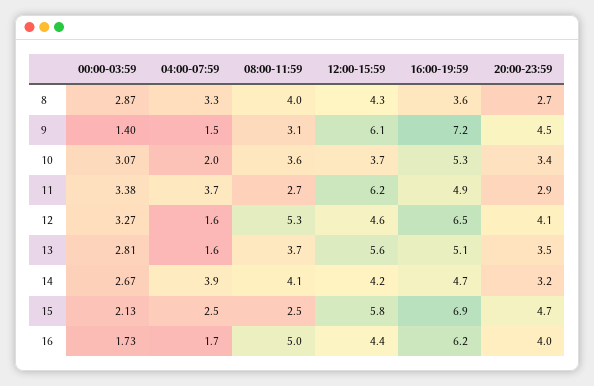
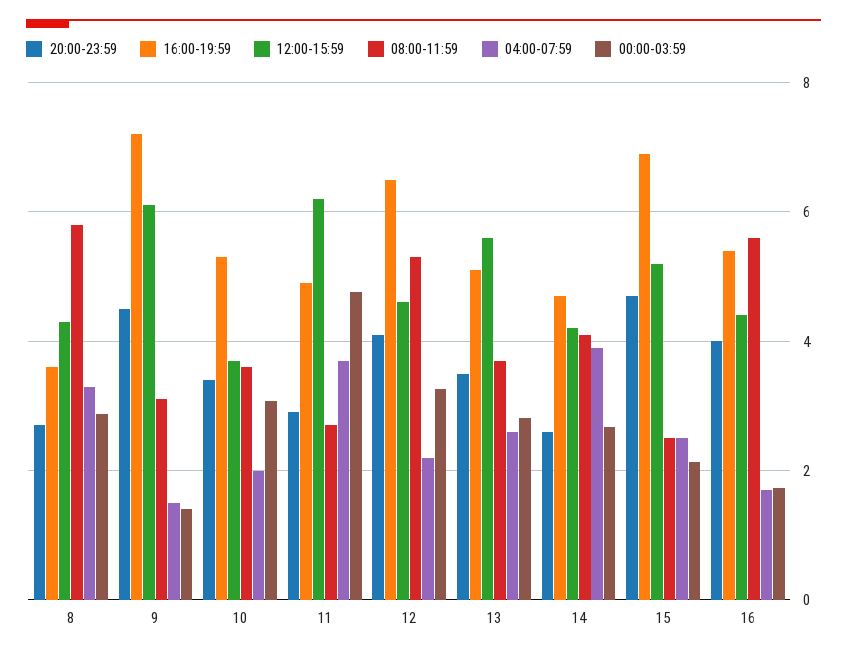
  {
    "00:00-03:59": {
      "8": 2.87,
      "9": 1.4,
      "10": 3.07,
-     "11": 3.38,
+     "11": 4.8,
      "12": 3.27,
      "13": 2.81,
      "14": 2.67,
      "15": 2.13,
      "16": 1.73
    },
    "04:00-07:59": {
      "8": 3.3,
      "9": 1.5,
      "10": 2,
      "11": 3.7,
-     "12": 1.6,
+     "12": 2.2,
-     "13": 1.6,
+     "13": 2.6,
      "14": 3.9,
      "15": 2.5,
      "16": 1.7
    },
    "08:00-11:59": {
-     "8": 4,
+     "8": 5.8,
      "9": 3.1,
      "10": 3.6,
      "11": 2.7,
      "12": 5.3,
      "13": 3.7,
      "14": 4.1,
      "15": 2.5,
-     "16": 5
+     "16": 5.6
    },
    "12:00-15:59": {
      "8": 4.3,
      "9": 6.1,
      "10": 3.7,
      "11": 6.2,
      "12": 4.6,
      "13": 5.6,
      "14": 4.2,
-     "15": 5.8,
+     "15": 5.2,
      "16": 4.4
    },
    "16:00-19:59": {
      "8": 3.6,
      "9": 7.2,
      "10": 5.3,
      "11": 4.9,
      "12": 6.5,
      "13": 5.1,
      "14": 4.7,
      "15": 6.9,
-     "16": 6.2
+     "16": 5.4
    },
    "20:00-23:59": {
      "8": 2.7,
      "9": 4.5,
      "10": 3.4,
      "11": 2.9,
      "12": 4.1,
      "13": 3.5,
-     "14": 3.2,
+     "14": 2.6,
      "15": 4.7,
      "16": 4
    }
  }

